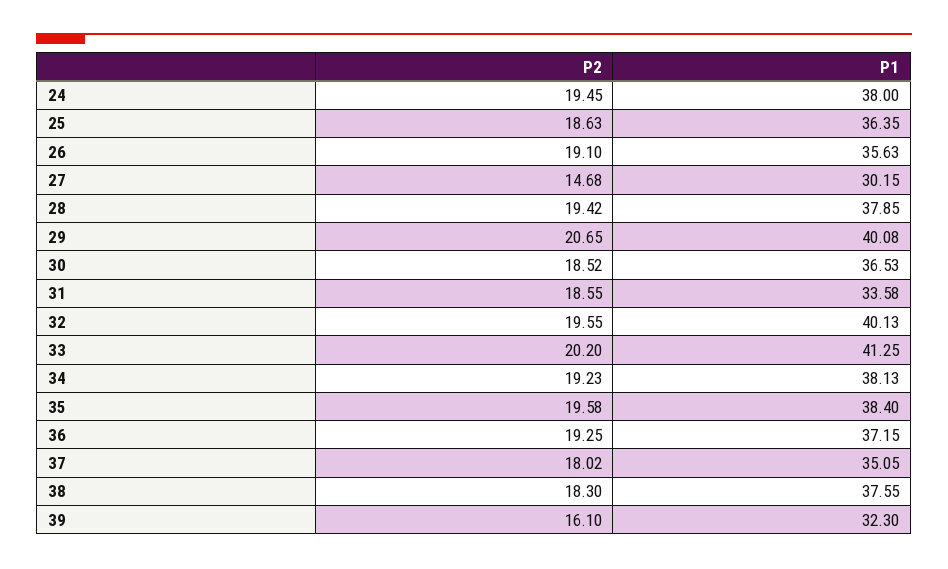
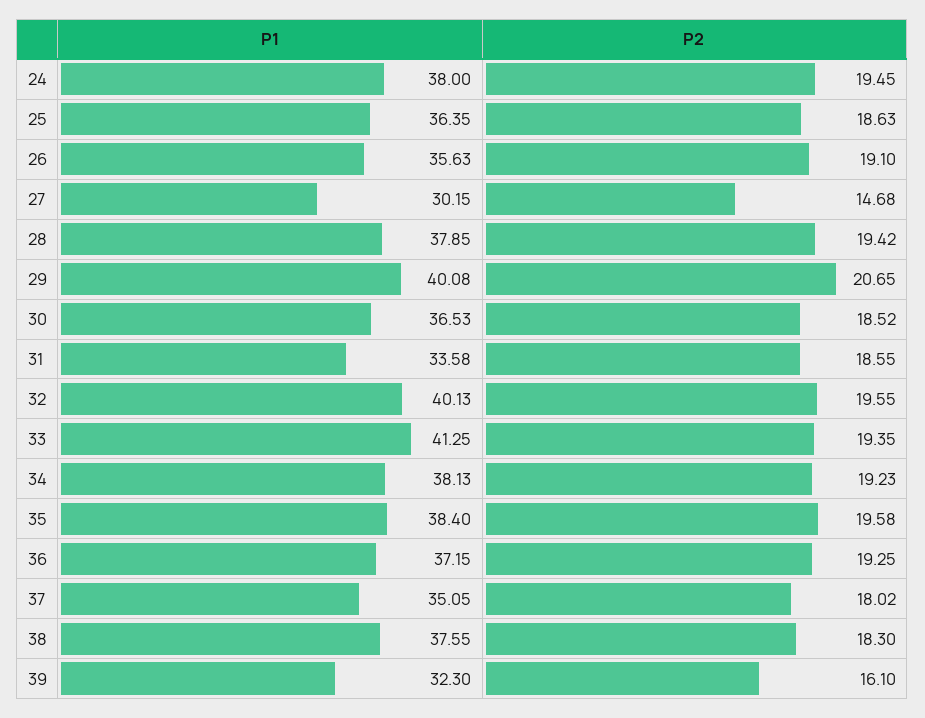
  {
    "P2": {
      "24": 19.45,
      "25": 18.63,
      "26": 19.1,
      "27": 14.68,
      "28": 19.42,
      "29": 20.65,
      "30": 18.52,
      "31": 18.55,
      "32": 19.55,
-     "33": 20.2,
+     "33": 19.35,
      "34": 19.23,
      "35": 19.58,
      "36": 19.25,
      "37": 18.02,
      "38": 18.3,
      "39": 16.1
    },
    "P1": {
      "24": 38,
      "25": 36.35,
      "26": 35.63,
      "27": 30.15,
      "28": 37.85,
      "29": 40.08,
      "30": 36.53,
      "31": 33.58,
      "32": 40.13,
      "33": 41.25,
      "34": 38.13,
      "35": 38.4,
      "36": 37.15,
      "37": 35.05,
      "38": 37.55,
      "39": 32.3
    }
  }

